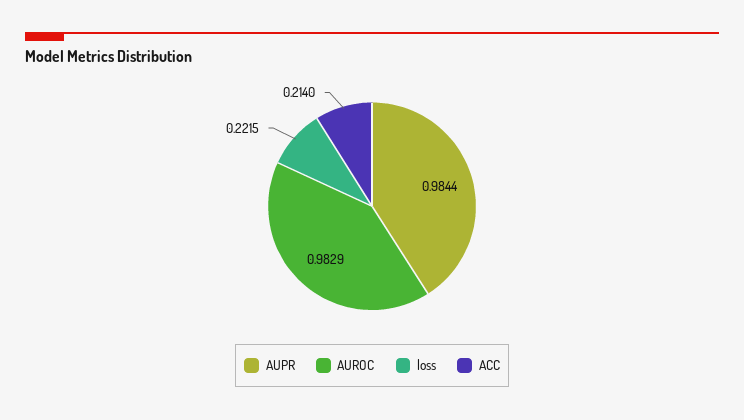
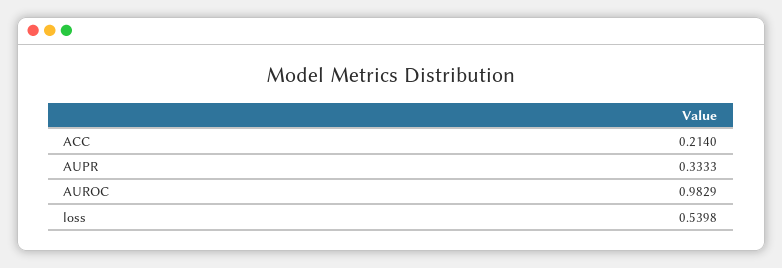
  {
-   "AUPR": 0.9844,
+   "AUPR": 0.3333,
    "AUROC": 0.9829,
-   "loss": 0.2215,
+   "loss": 0.5398,
    "ACC": 0.214
  }

